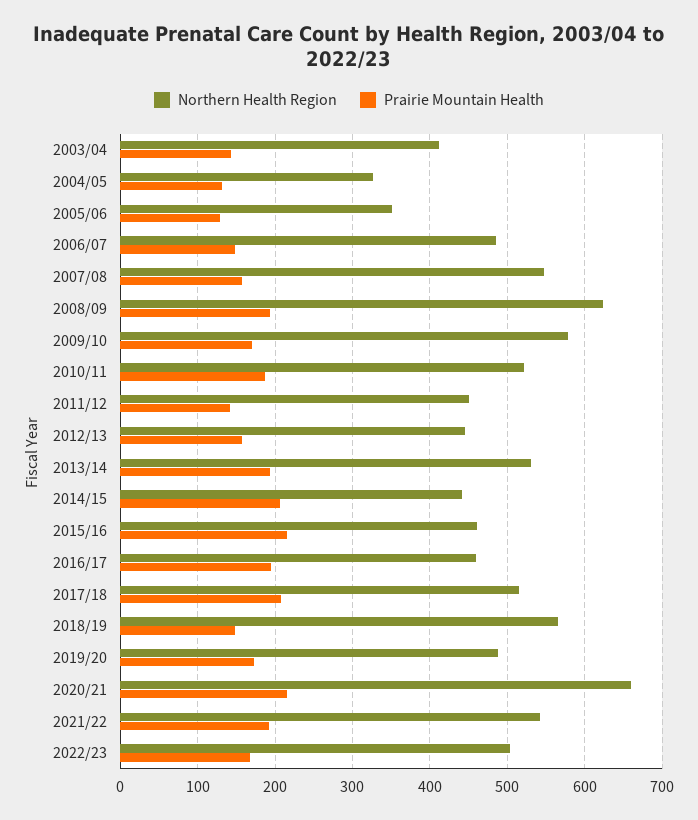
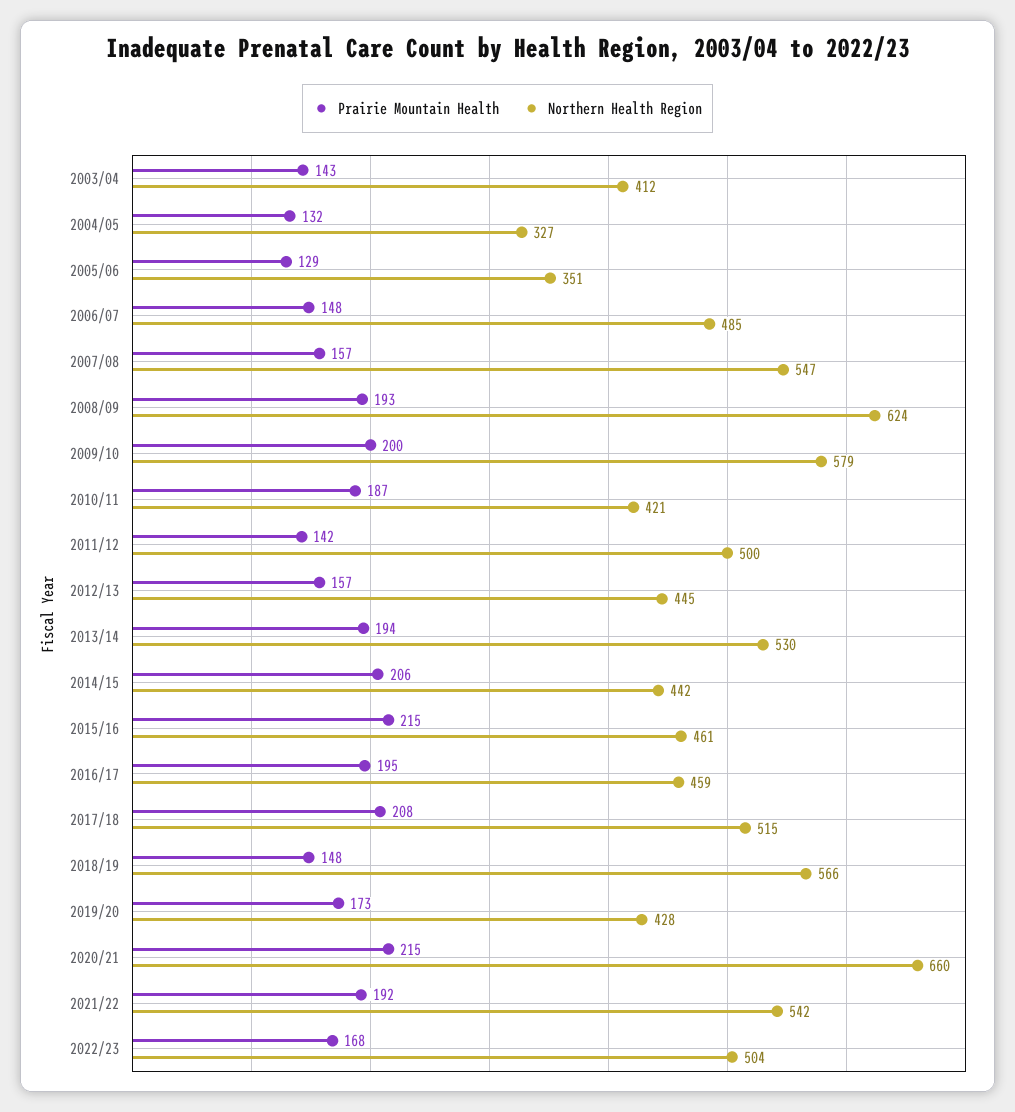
  {
    "Northern Health Region": {
      "2003/04": 412,
      "2004/05": 327,
      "2005/06": 351,
      "2006/07": 485,
      "2007/08": 547,
      "2008/09": 624,
      "2009/10": 579,
-     "2010/11": 520,
+     "2010/11": 421,
-     "2011/12": 450,
+     "2011/12": 500,
      "2012/13": 445,
      "2013/14": 530,
      "2014/15": 442,
      "2015/16": 461,
      "2016/17": 459,
      "2017/18": 515,
      "2018/19": 566,
-     "2019/20": 490,
+     "2019/20": 428,
      "2020/21": 660,
      "2021/22": 542,
      "2022/23": 504
    },
    "Prairie Mountain Health": {
      "2003/04": 143,
      "2004/05": 132,
      "2005/06": 129,
      "2006/07": 148,
      "2007/08": 157,
      "2008/09": 193,
-     "2009/10": 170,
+     "2009/10": 200,
      "2010/11": 187,
      "2011/12": 142,
      "2012/13": 157,
      "2013/14": 194,
      "2014/15": 206,
      "2015/16": 215,
      "2016/17": 195,
      "2017/18": 208,
      "2018/19": 148,
      "2019/20": 173,
      "2020/21": 215,
      "2021/22": 192,
      "2022/23": 168
    }
  }

